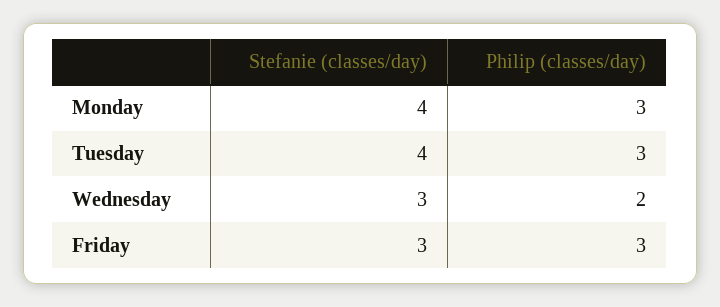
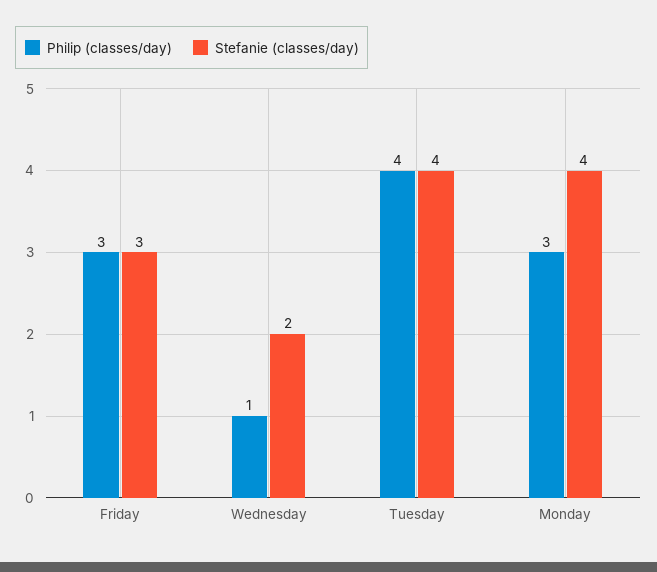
  {
    "Stefanie (classes/day)": {
      "Monday": 4,
      "Tuesday": 4,
-     "Wednesday": 3,
+     "Wednesday": 2,
      "Friday": 3
    },
    "Philip (classes/day)": {
      "Monday": 3,
-     "Tuesday": 3,
+     "Tuesday": 4,
-     "Wednesday": 2,
+     "Wednesday": 1,
      "Friday": 3
    }
  }

